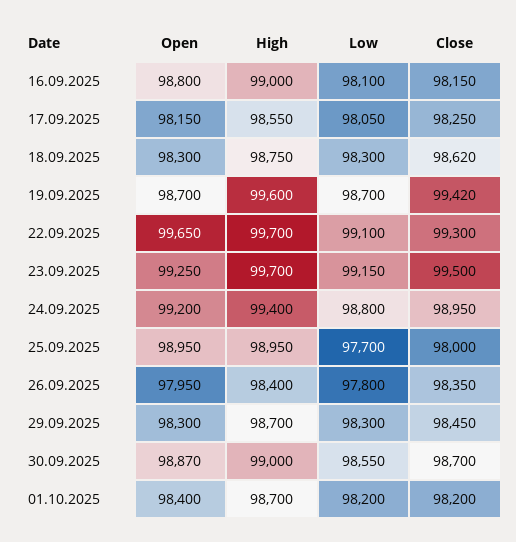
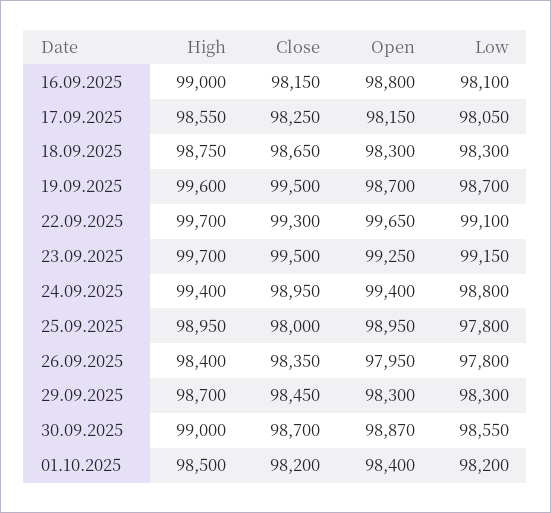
  {
    "Open": {
      "16.09.2025": 98800,
      "17.09.2025": 98150,
      "18.09.2025": 98300,
      "19.09.2025": 98700,
      "22.09.2025": 99650,
      "23.09.2025": 99250,
-     "24.09.2025": 99200,
+     "24.09.2025": 99400,
      "25.09.2025": 98950,
      "26.09.2025": 97950,
      "29.09.2025": 98300,
      "30.09.2025": 98870,
      "01.10.2025": 98400
    },
    "High": {
      "16.09.2025": 99000,
      "17.09.2025": 98550,
      "18.09.2025": 98750,
      "19.09.2025": 99600,
      "22.09.2025": 99700,
      "23.09.2025": 99700,
      "24.09.2025": 99400,
      "25.09.2025": 98950,
      "26.09.2025": 98400,
      "29.09.2025": 98700,
      "30.09.2025": 99000,
-     "01.10.2025": 98700
+     "01.10.2025": 98500
    },
    "Low": {
      "16.09.2025": 98100,
      "17.09.2025": 98050,
      "18.09.2025": 98300,
      "19.09.2025": 98700,
      "22.09.2025": 99100,
      "23.09.2025": 99150,
      "24.09.2025": 98800,
-     "25.09.2025": 97700,
+     "25.09.2025": 97800,
      "26.09.2025": 97800,
      "29.09.2025": 98300,
      "30.09.2025": 98550,
      "01.10.2025": 98200
    },
    "Close": {
      "16.09.2025": 98150,
      "17.09.2025": 98250,
-     "18.09.2025": 98620,
+     "18.09.2025": 98650,
-     "19.09.2025": 99420,
+     "19.09.2025": 99500,
      "22.09.2025": 99300,
      "23.09.2025": 99500,
      "24.09.2025": 98950,
      "25.09.2025": 98000,
      "26.09.2025": 98350,
      "29.09.2025": 98450,
      "30.09.2025": 98700,
      "01.10.2025": 98200
    }
  }

